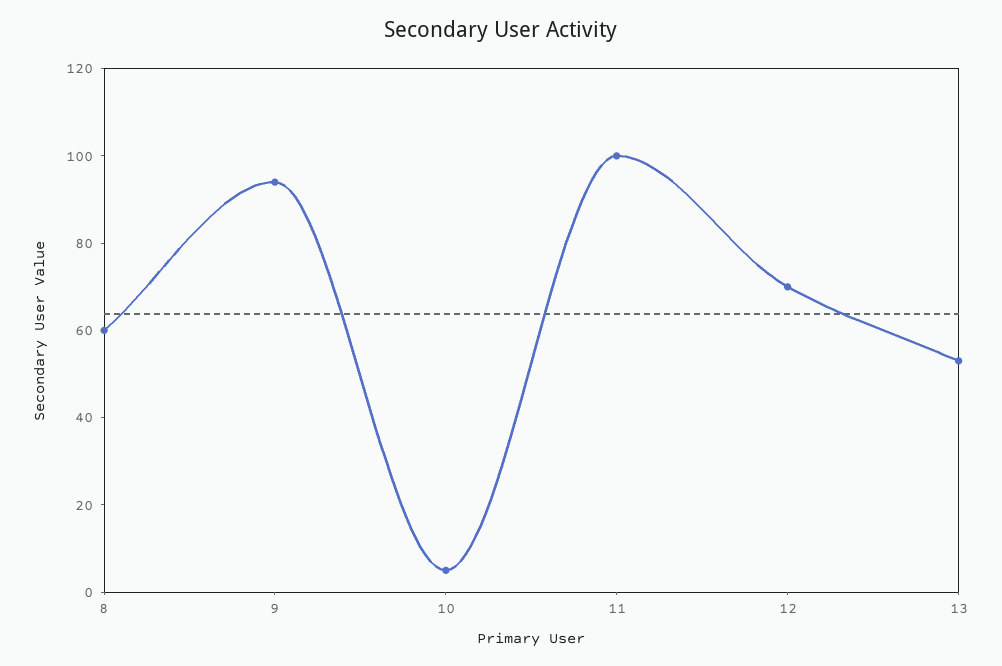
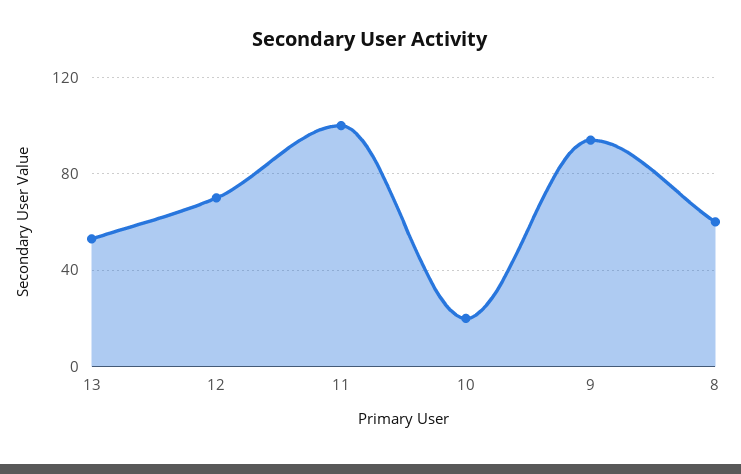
  {
    "8": 60,
    "9": 95,
-   "10": 5,
+   "10": 20,
    "11": 100,
    "12": 70,
    "13": 55
  }

